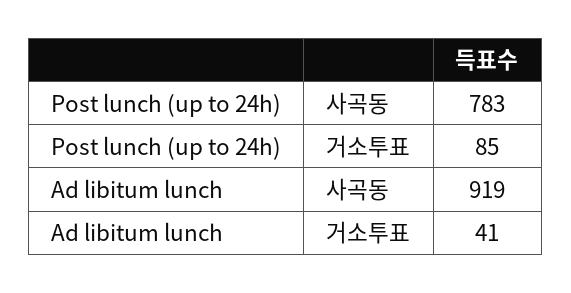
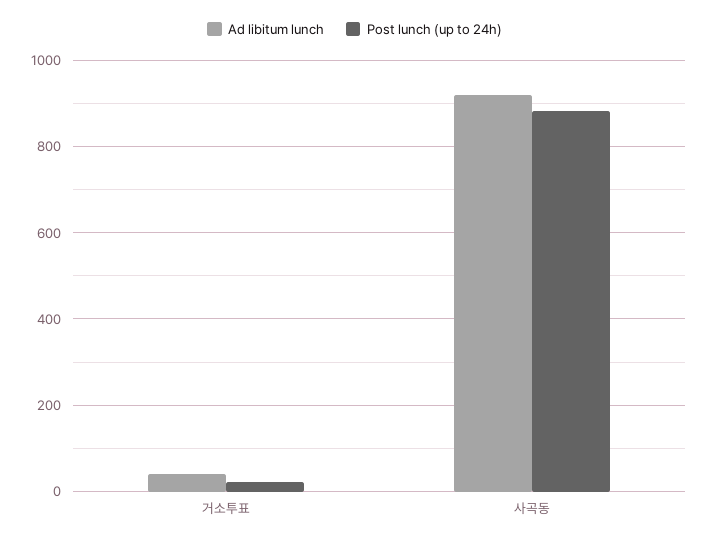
  {
    "Post lunch (up to 24h)": {
-     "사곡동": 783,
+     "사곡동": 880,
-     "거소투표": 85
+     "거소투표": 20
    },
    "Ad libitum lunch": {
      "사곡동": 919,
      "거소투표": 41
    }
  }

